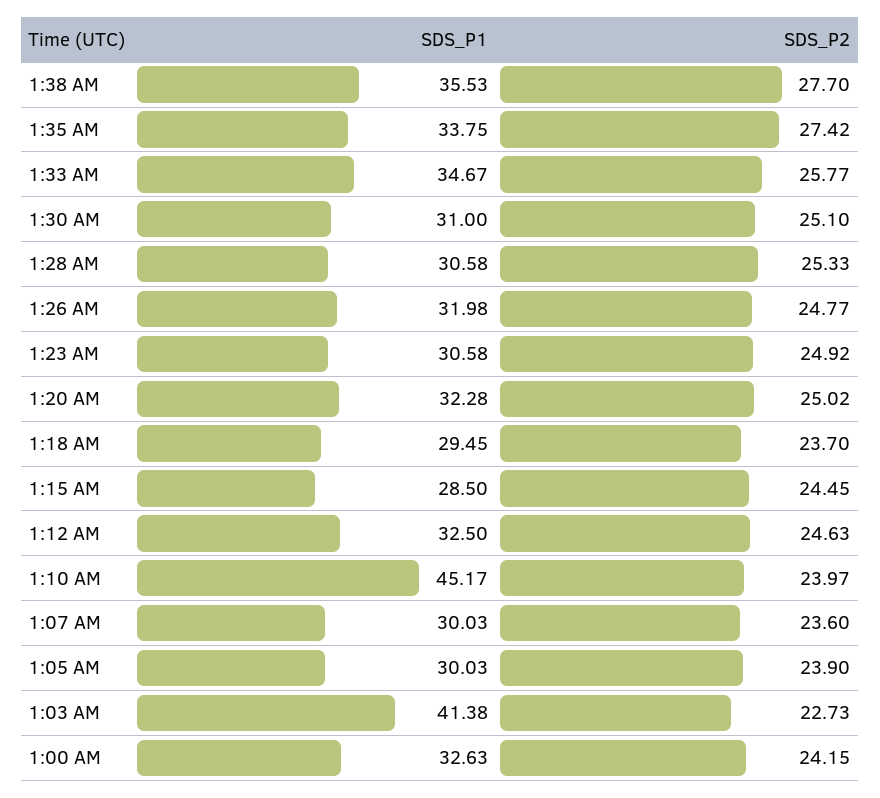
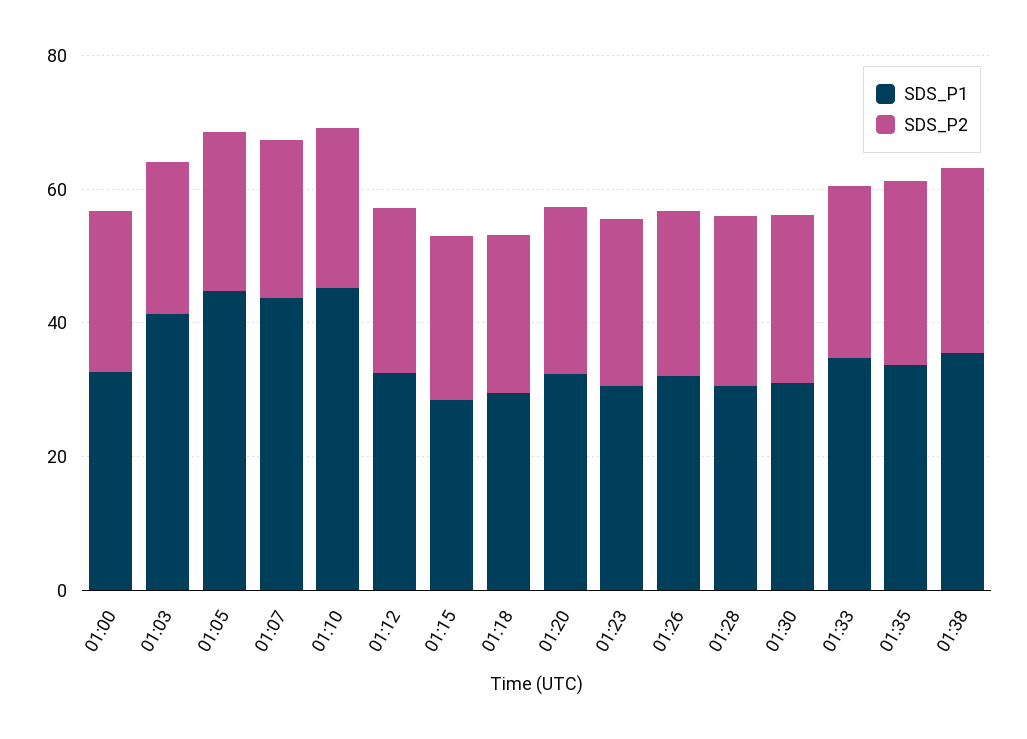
  {
    "SDS_P1": {
      "1:38 AM": 35.53,
      "1:35 AM": 33.75,
      "1:33 AM": 34.67,
      "1:30 AM": 31,
      "1:28 AM": 30.58,
      "1:26 AM": 31.98,
      "1:23 AM": 30.58,
      "1:20 AM": 32.28,
      "1:18 AM": 29.45,
      "1:15 AM": 28.5,
      "1:12 AM": 32.5,
      "1:10 AM": 45.17,
-     "1:07 AM": 30.03,
+     "1:07 AM": 45,
-     "1:05 AM": 30.03,
+     "1:05 AM": 45,
      "1:03 AM": 41.38,
      "1:00 AM": 32.63
    },
    "SDS_P2": {
      "1:38 AM": 27.7,
      "1:35 AM": 27.42,
      "1:33 AM": 25.77,
      "1:30 AM": 25.1,
      "1:28 AM": 25.33,
      "1:26 AM": 24.77,
      "1:23 AM": 24.92,
      "1:20 AM": 25.02,
      "1:18 AM": 23.7,
      "1:15 AM": 24.45,
      "1:12 AM": 24.63,
      "1:10 AM": 23.97,
      "1:07 AM": 23.6,
      "1:05 AM": 23.9,
      "1:03 AM": 22.73,
      "1:00 AM": 24.15
    }
  }

